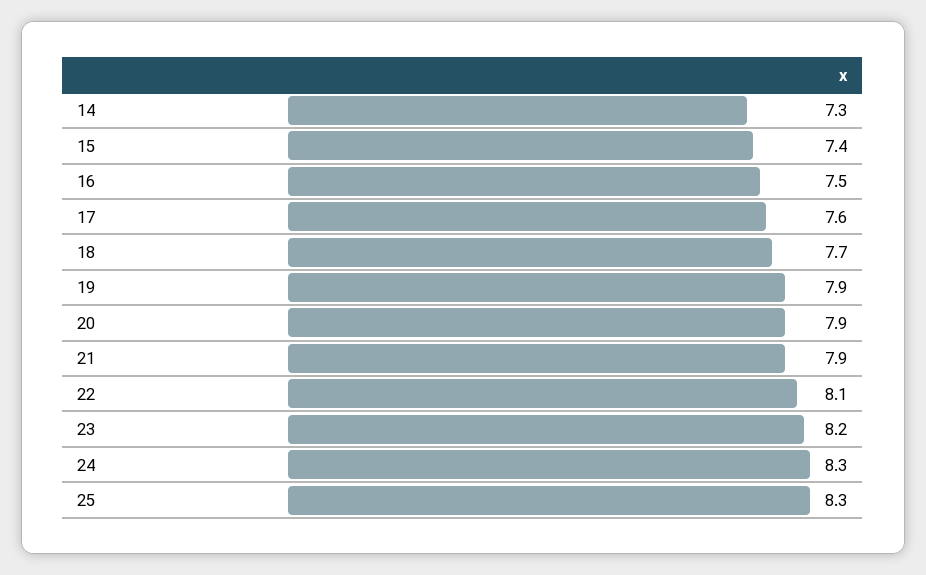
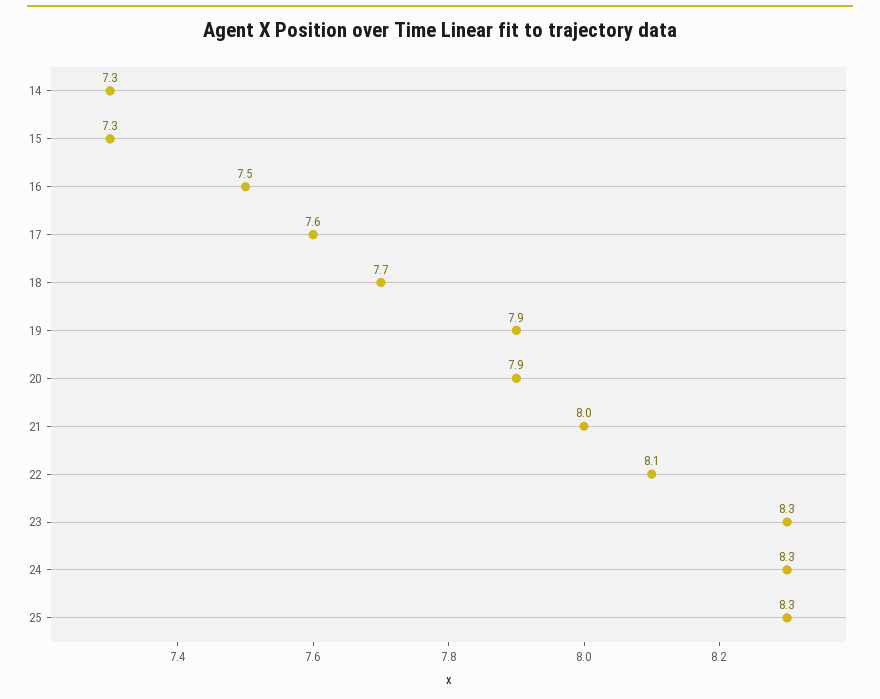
  {
    "14": 7.3,
-   "15": 7.4,
+   "15": 7.3,
    "16": 7.5,
    "17": 7.6,
    "18": 7.7,
    "19": 7.9,
    "20": 7.9,
-   "21": 7.9,
+   "21": 8,
    "22": 8.1,
-   "23": 8.2,
+   "23": 8.3,
    "24": 8.3,
    "25": 8.3
  }

